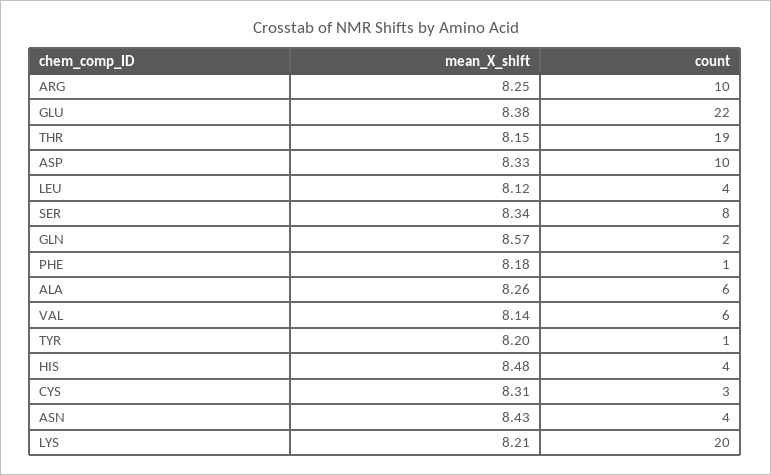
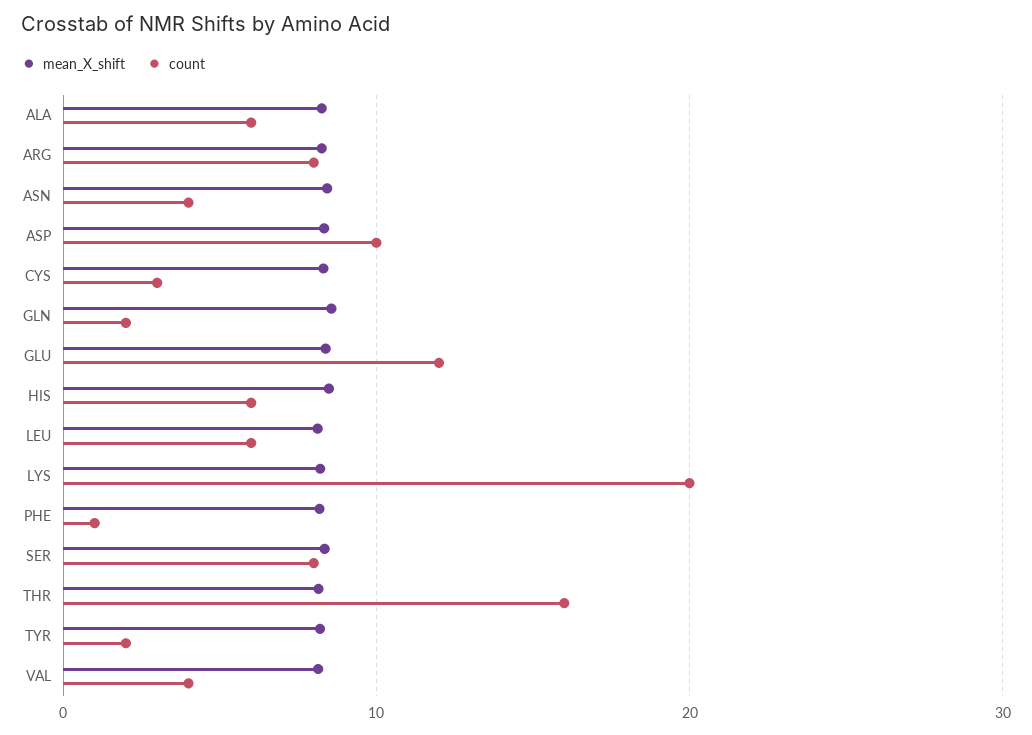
  {
    "mean_X_shift": {
      "ARG": 8.25,
      "GLU": 8.38,
      "THR": 8.15,
      "ASP": 8.33,
      "LEU": 8.12,
      "SER": 8.34,
      "GLN": 8.57,
      "PHE": 8.18,
      "ALA": 8.26,
      "VAL": 8.14,
      "TYR": 8.2,
      "HIS": 8.48,
      "CYS": 8.31,
      "ASN": 8.43,
      "LYS": 8.21
    },
    "count": {
-     "ARG": 10,
+     "ARG": 8,
-     "GLU": 22,
+     "GLU": 12,
-     "THR": 19,
+     "THR": 16,
      "ASP": 10,
-     "LEU": 4,
+     "LEU": 6,
      "SER": 8,
      "GLN": 2,
      "PHE": 1,
      "ALA": 6,
-     "VAL": 6,
+     "VAL": 4,
-     "TYR": 1,
+     "TYR": 2,
-     "HIS": 4,
+     "HIS": 6,
      "CYS": 3,
      "ASN": 4,
      "LYS": 20
    }
  }

